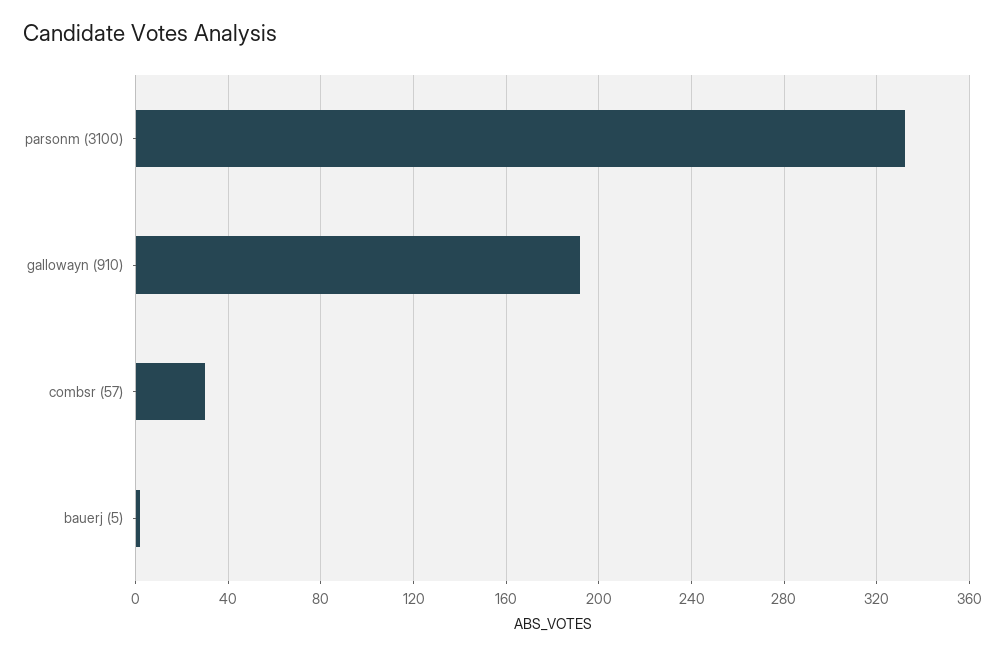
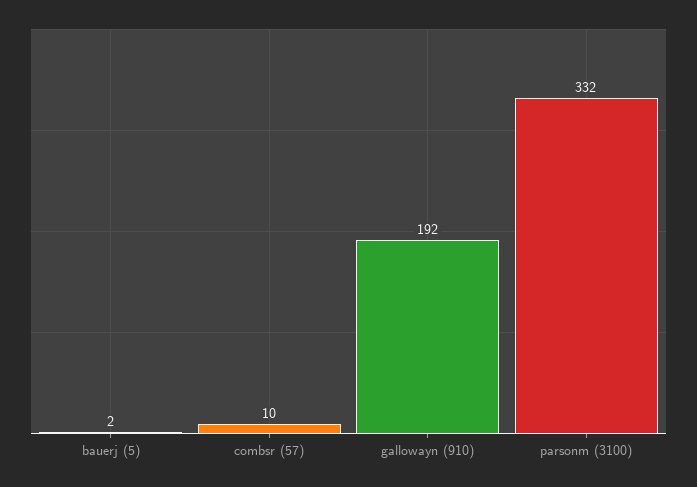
  {
    "parsonm (3100)": 332,
    "gallowayn (910)": 192,
-   "combsr (57)": 30,
+   "combsr (57)": 10,
    "bauerj (5)": 2
  }

